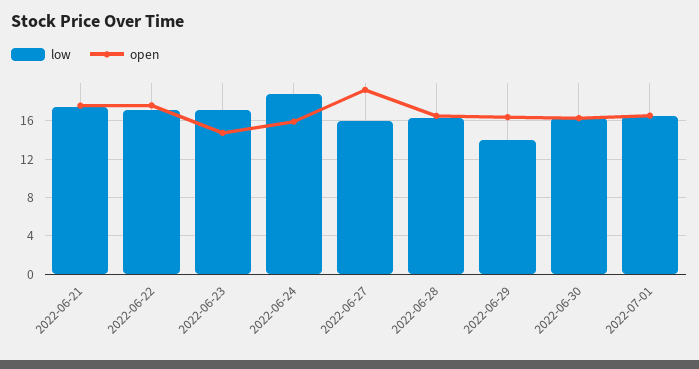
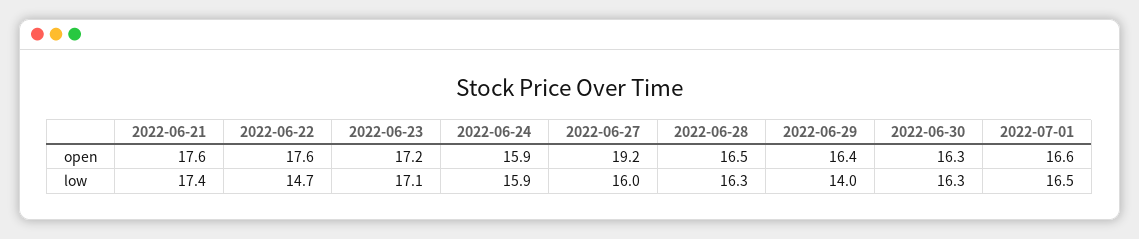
  {
    "low": {
      "2022-06-21": 17.4,
-     "2022-06-22": 17,
+     "2022-06-22": 14.7,
      "2022-06-23": 17.1,
-     "2022-06-24": 19,
+     "2022-06-24": 15.9,
      "2022-06-27": 16,
      "2022-06-28": 16.3,
      "2022-06-29": 14,
      "2022-06-30": 16.3,
      "2022-07-01": 16.5
    },
    "open": {
      "2022-06-21": 17.6,
      "2022-06-22": 17.6,
-     "2022-06-23": 15,
+     "2022-06-23": 17.2,
      "2022-06-24": 15.9,
      "2022-06-27": 19.2,
      "2022-06-28": 16.5,
      "2022-06-29": 16.4,
      "2022-06-30": 16.3,
      "2022-07-01": 16.6
    }
  }

